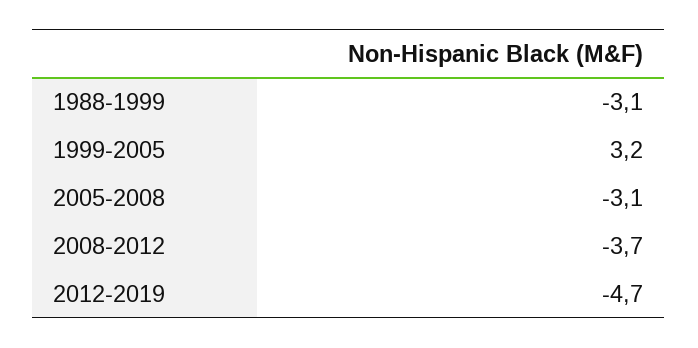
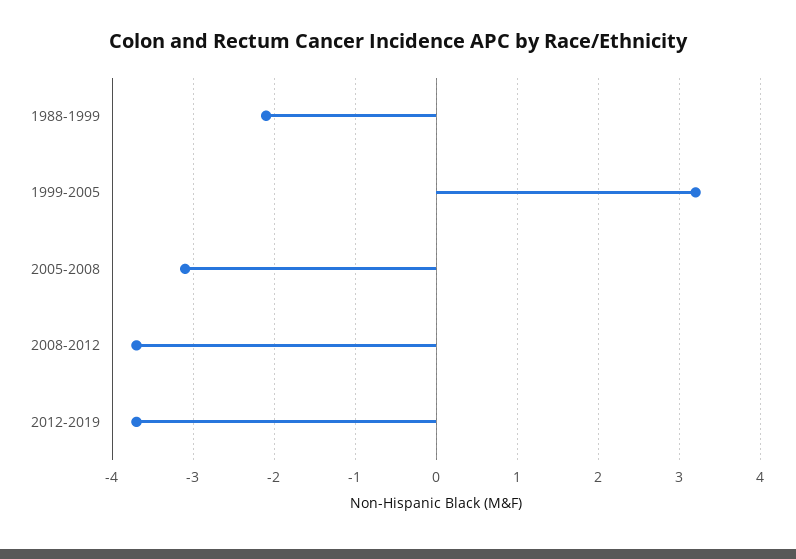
  {
-   "1988-1999": -3.1,
+   "1988-1999": -2.1,
    "1999-2005": 3.2,
    "2005-2008": -3.1,
    "2008-2012": -3.7,
-   "2012-2019": -4.7
+   "2012-2019": -3.7
  }

